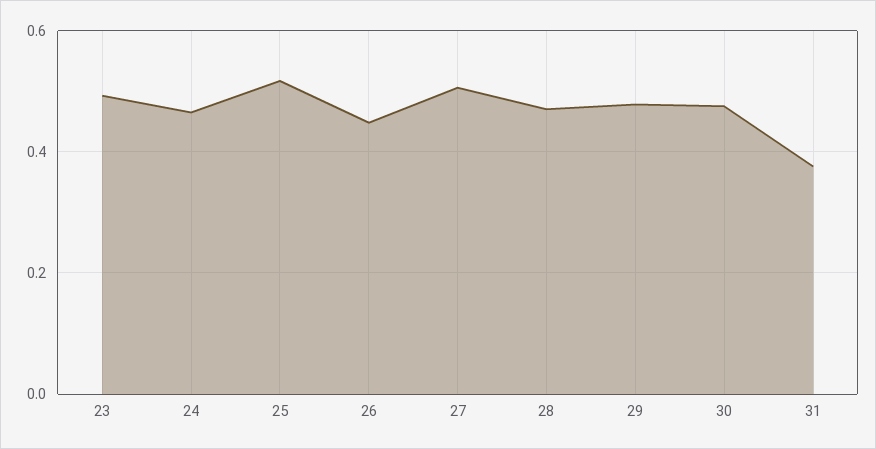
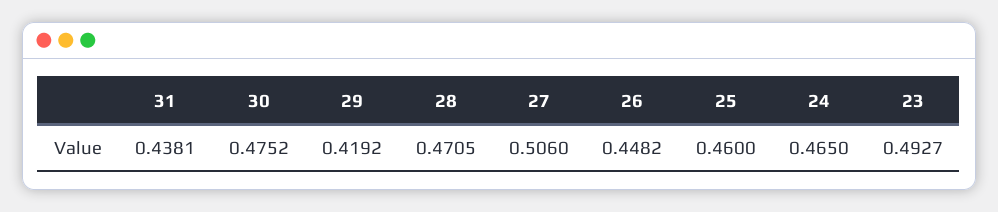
  {
    "23": 0.4927,
    "24": 0.465,
-   "25": 0.52,
+   "25": 0.46,
    "26": 0.4482,
    "27": 0.506,
    "28": 0.4705,
-   "29": 0.48,
+   "29": 0.4192,
    "30": 0.4752,
-   "31": 0.38
+   "31": 0.4381
  }

